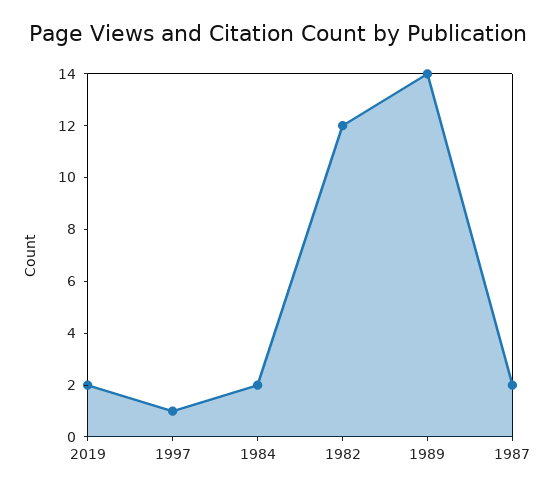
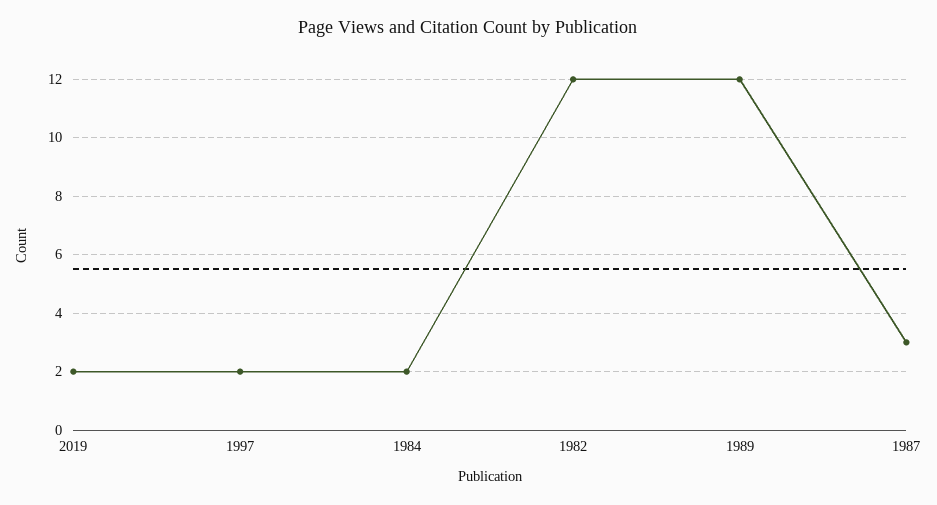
  {
    "2019": 2,
-   "1997": 1,
+   "1997": 2,
    "1984": 2,
    "1982": 12,
-   "1989": 14,
+   "1989": 12,
-   "1987": 2
+   "1987": 3
  }

